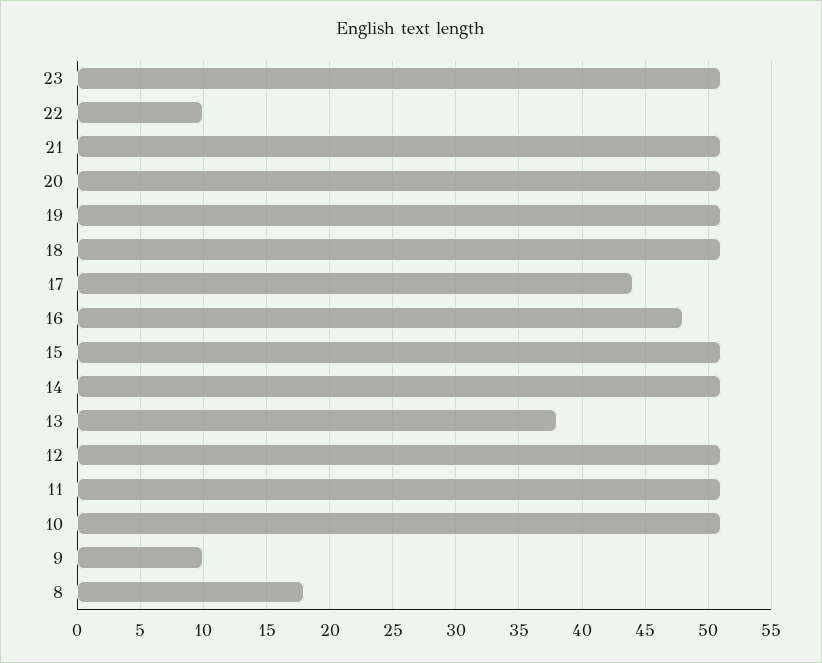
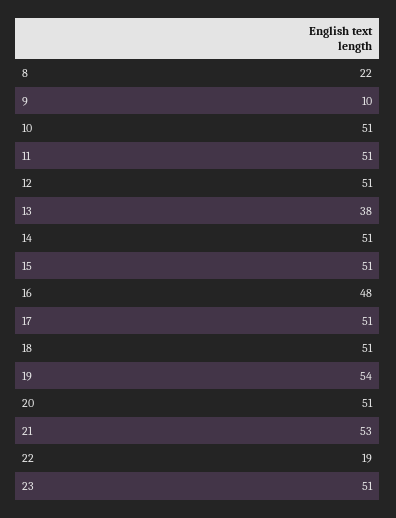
  {
    "23": 51,
-   "22": 10,
+   "22": 19,
-   "21": 51,
+   "21": 53,
    "20": 51,
-   "19": 51,
+   "19": 54,
    "18": 51,
-   "17": 44,
+   "17": 51,
    "16": 48,
    "15": 51,
    "14": 51,
    "13": 38,
    "12": 51,
    "11": 51,
    "10": 51,
    "9": 10,
-   "8": 18
+   "8": 22
  }

